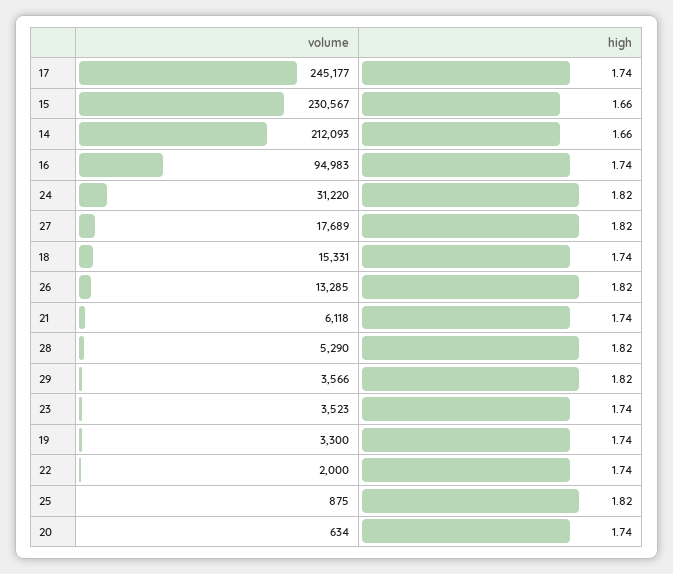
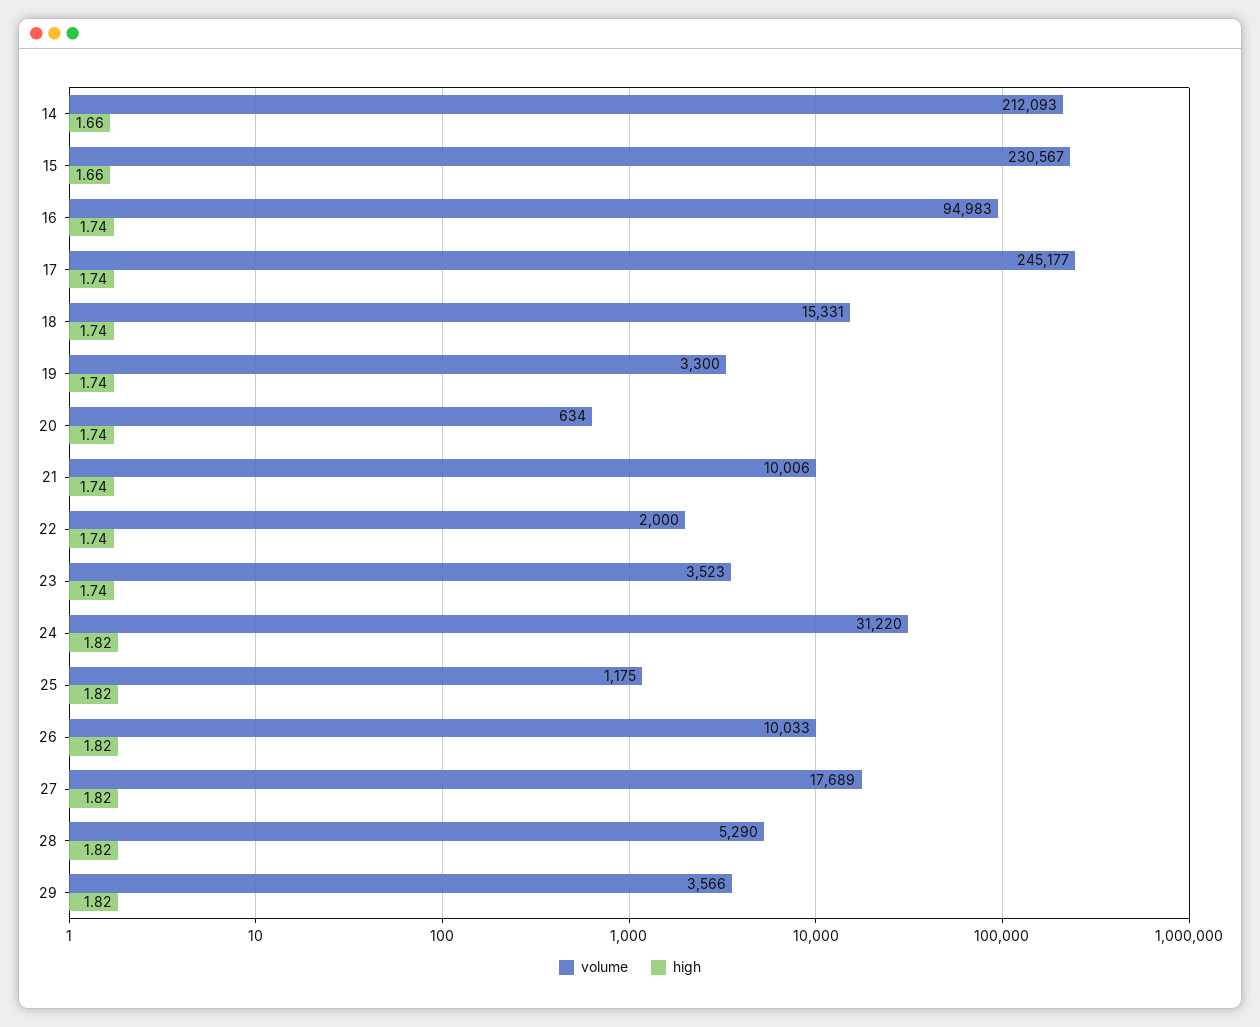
  {
    "volume": {
      "17": 245177,
      "15": 230567,
      "14": 212093,
      "16": 94983,
      "24": 31220,
      "27": 17689,
      "18": 15331,
-     "26": 13285,
+     "26": 10033,
-     "21": 6118,
+     "21": 10006,
      "28": 5290,
      "29": 3566,
      "23": 3523,
      "19": 3300,
      "22": 2000,
-     "25": 875,
+     "25": 1175,
      "20": 634
    },
    "high": {
      "17": 1.74,
      "15": 1.66,
      "14": 1.66,
      "16": 1.74,
      "24": 1.82,
      "27": 1.82,
      "18": 1.74,
      "26": 1.82,
      "21": 1.74,
      "28": 1.82,
      "29": 1.82,
      "23": 1.74,
      "19": 1.74,
      "22": 1.74,
      "25": 1.82,
      "20": 1.74
    }
  }

